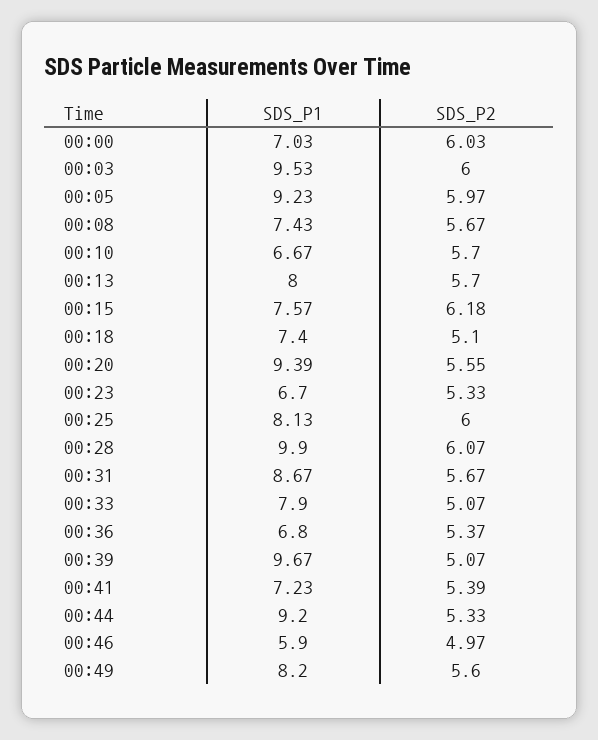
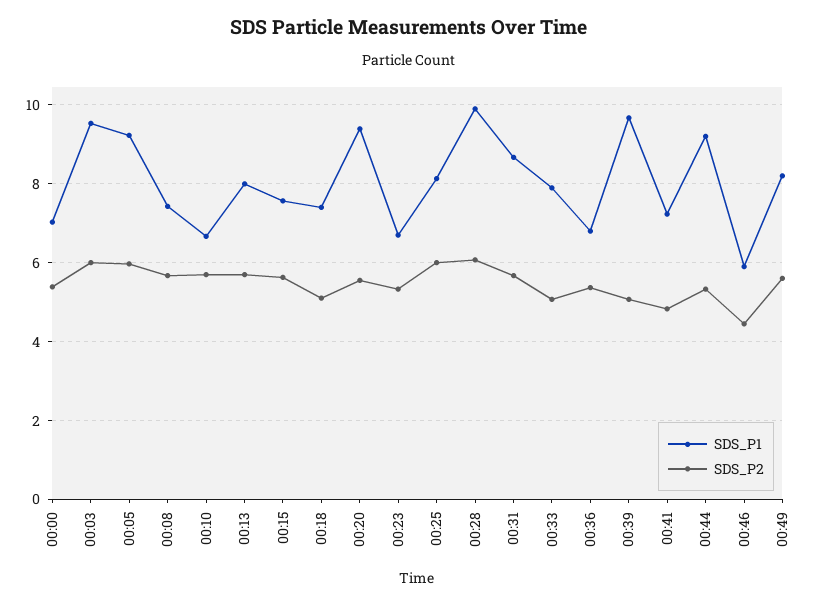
  {
    "SDS_P1": {
      "00:00": 7.03,
      "00:03": 9.53,
      "00:05": 9.23,
      "00:08": 7.43,
      "00:10": 6.67,
      "00:13": 8,
      "00:15": 7.57,
      "00:18": 7.4,
      "00:20": 9.39,
      "00:23": 6.7,
      "00:25": 8.13,
      "00:28": 9.9,
      "00:31": 8.67,
      "00:33": 7.9,
      "00:36": 6.8,
      "00:39": 9.67,
      "00:41": 7.23,
      "00:44": 9.2,
      "00:46": 5.9,
      "00:49": 8.2
    },
    "SDS_P2": {
-     "00:00": 6.03,
+     "00:00": 5.4,
      "00:03": 6,
      "00:05": 5.97,
      "00:08": 5.67,
      "00:10": 5.7,
      "00:13": 5.7,
-     "00:15": 6.18,
+     "00:15": 5.6,
      "00:18": 5.1,
      "00:20": 5.55,
      "00:23": 5.33,
      "00:25": 6,
      "00:28": 6.07,
      "00:31": 5.67,
      "00:33": 5.07,
      "00:36": 5.37,
      "00:39": 5.07,
-     "00:41": 5.39,
+     "00:41": 4.8,
      "00:44": 5.33,
-     "00:46": 4.97,
+     "00:46": 4.4,
      "00:49": 5.6
    }
  }

